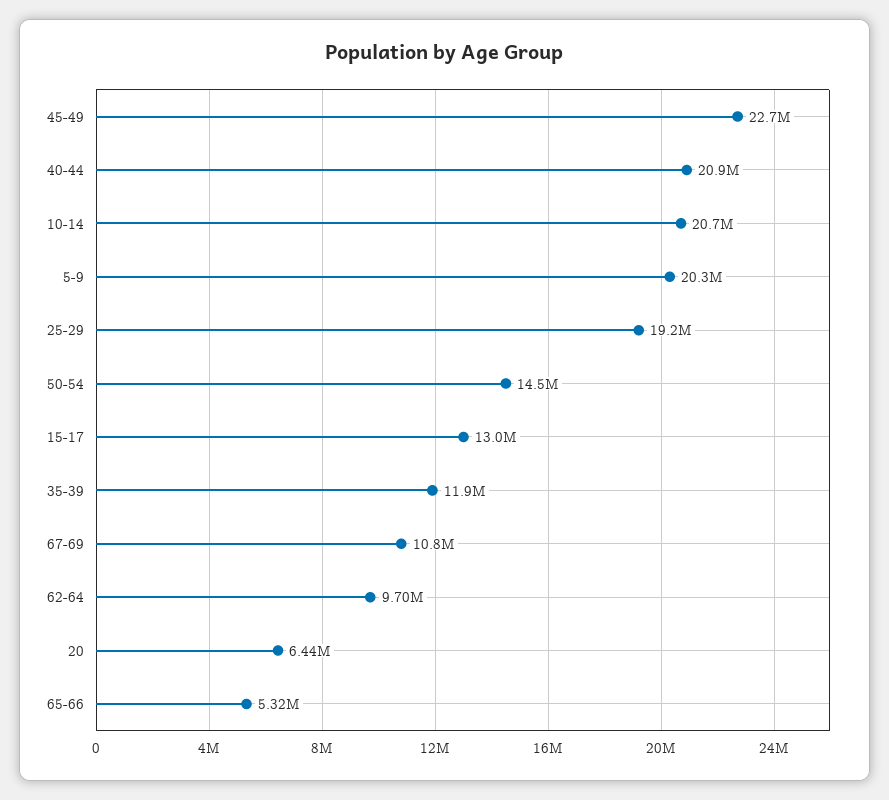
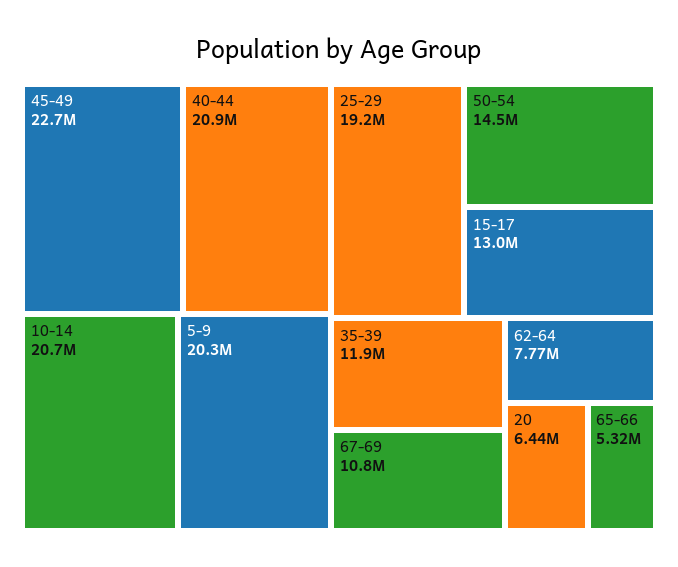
  {
    "45-49": 22700000,
    "40-44": 20900000,
    "10-14": 20700000,
    "5-9": 20300000,
    "25-29": 19200000,
    "50-54": 14500000,
    "15-17": 13000000,
    "35-39": 11900000,
    "67-69": 10800000,
-   "62-64": 9700000,
+   "62-64": 7770000,
    "20": 6440000,
    "65-66": 5320000
  }

